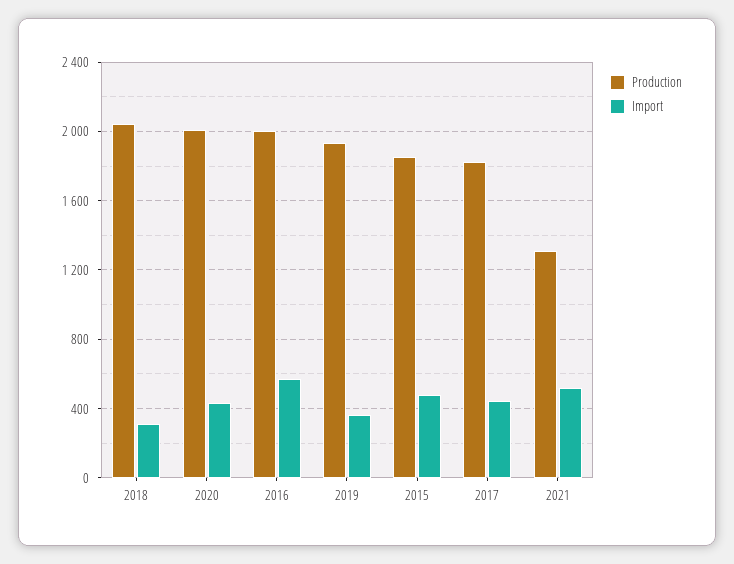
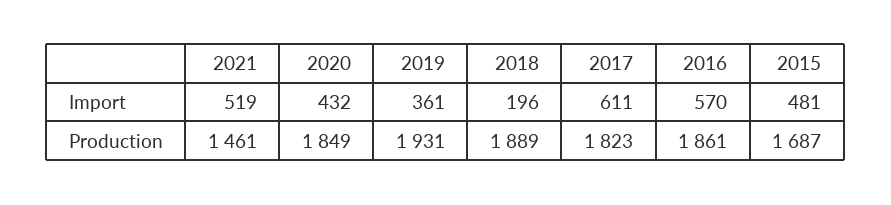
  {
    "Production": {
-     "2018": 2050,
+     "2018": 1889,
-     "2020": 2000,
+     "2020": 1849,
-     "2016": 2000,
+     "2016": 1861,
      "2019": 1931,
-     "2015": 1850,
+     "2015": 1687,
      "2017": 1823,
-     "2021": 1300
+     "2021": 1461
    },
    "Import": {
-     "2018": 300,
+     "2018": 196,
      "2020": 432,
      "2016": 570,
      "2019": 361,
      "2015": 481,
-     "2017": 450,
+     "2017": 611,
      "2021": 519
    }
  }

